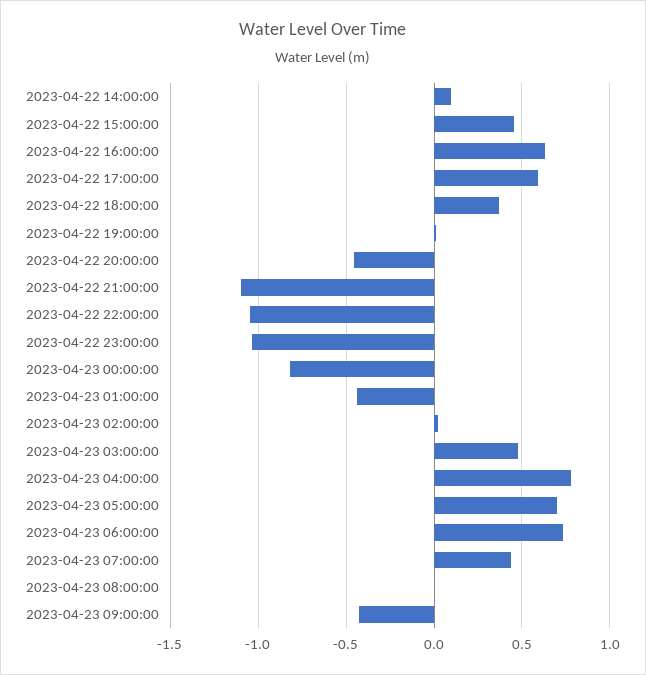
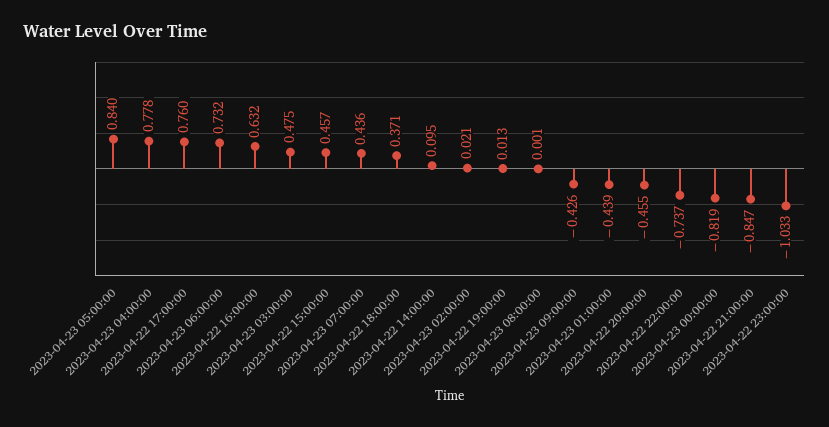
  {
    "2023-04-22 14:00:00": 0.095,
    "2023-04-22 15:00:00": 0.457,
    "2023-04-22 16:00:00": 0.632,
-   "2023-04-22 17:00:00": 0.6,
+   "2023-04-22 17:00:00": 0.76,
    "2023-04-22 18:00:00": 0.371,
    "2023-04-22 19:00:00": 0.013,
    "2023-04-22 20:00:00": -0.455,
-   "2023-04-22 21:00:00": -1.1,
+   "2023-04-22 21:00:00": -0.847,
-   "2023-04-22 22:00:00": -1.05,
+   "2023-04-22 22:00:00": -0.737,
    "2023-04-22 23:00:00": -1.033,
    "2023-04-23 00:00:00": -0.819,
    "2023-04-23 01:00:00": -0.439,
    "2023-04-23 02:00:00": 0.021,
    "2023-04-23 03:00:00": 0.475,
    "2023-04-23 04:00:00": 0.778,
-   "2023-04-23 05:00:00": 0.7,
+   "2023-04-23 05:00:00": 0.84,
    "2023-04-23 06:00:00": 0.732,
    "2023-04-23 07:00:00": 0.436,
    "2023-04-23 08:00:00": 0.001,
    "2023-04-23 09:00:00": -0.426
  }

